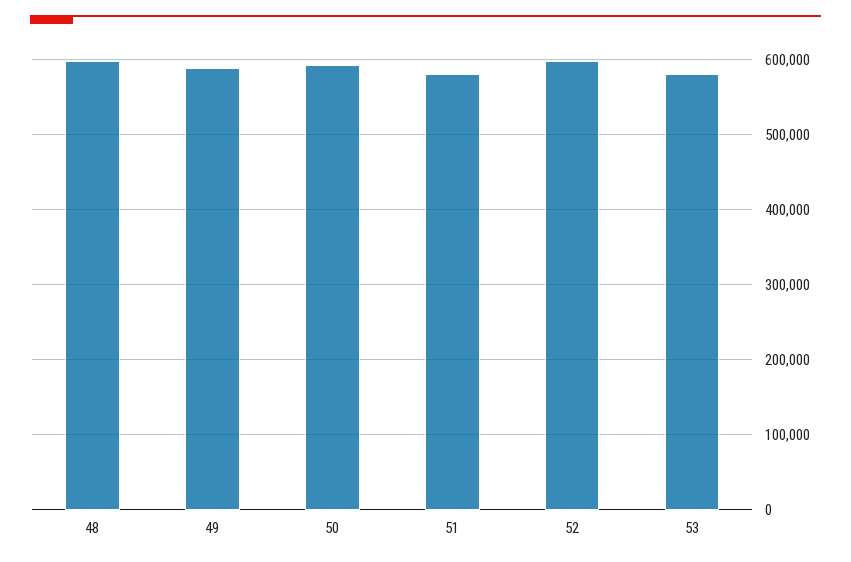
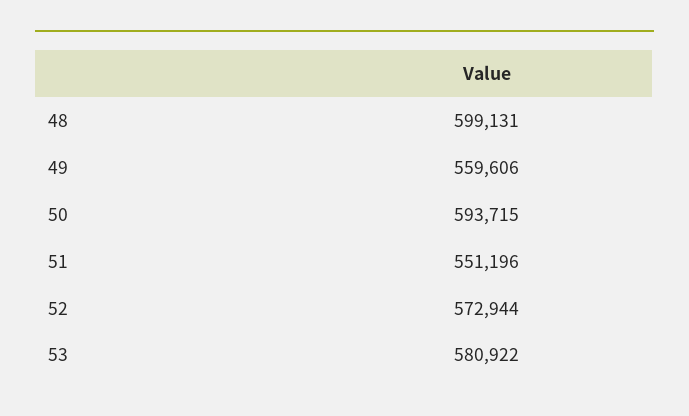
  {
    "48": 599131,
-   "49": 590000,
+   "49": 559606,
    "50": 593715,
-   "51": 580000,
+   "51": 551196,
-   "52": 600000,
+   "52": 572944,
    "53": 580922
  }

